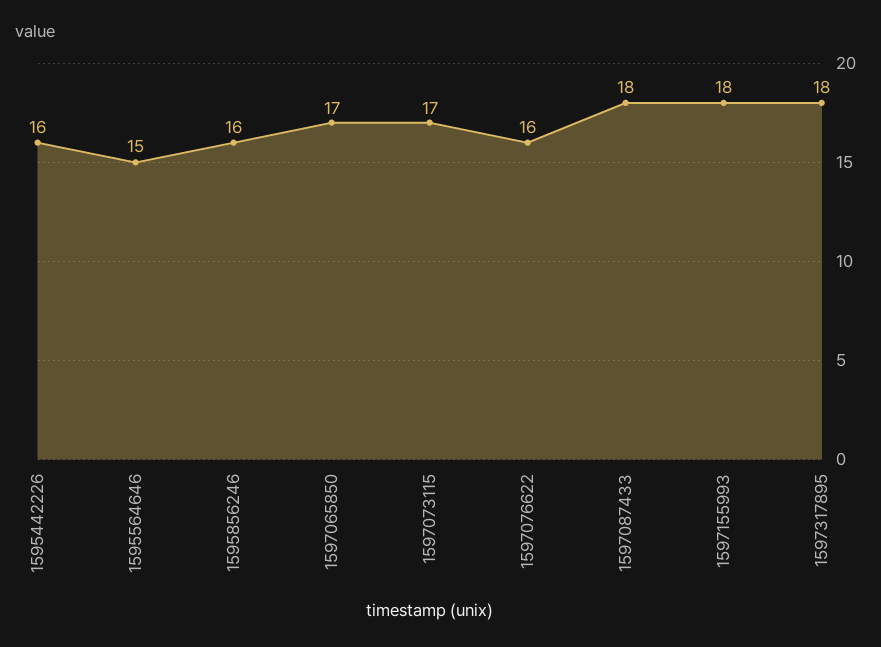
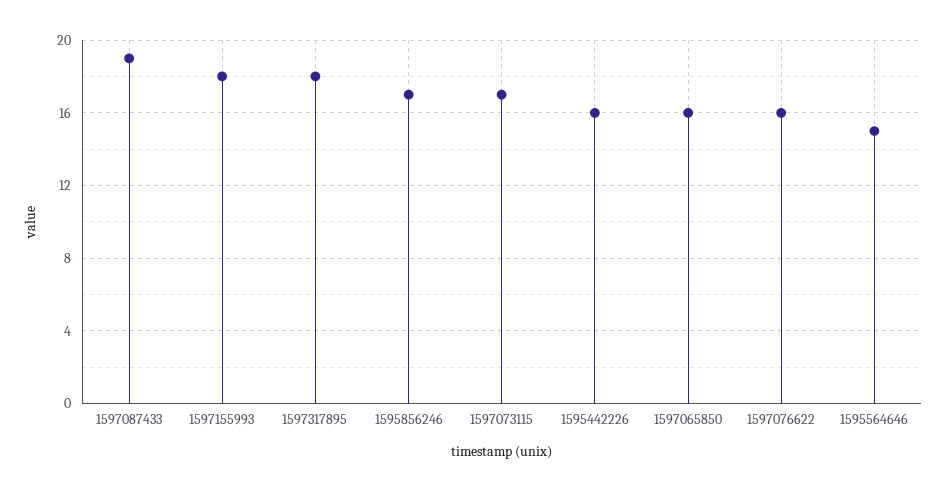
  {
    "1595442226": 16,
    "1595564646": 15,
-   "1595856246": 16,
+   "1595856246": 17,
-   "1597065850": 17,
+   "1597065850": 16,
    "1597073115": 17,
    "1597076622": 16,
-   "1597087433": 18,
+   "1597087433": 19,
    "1597155993": 18,
    "1597317895": 18
  }

